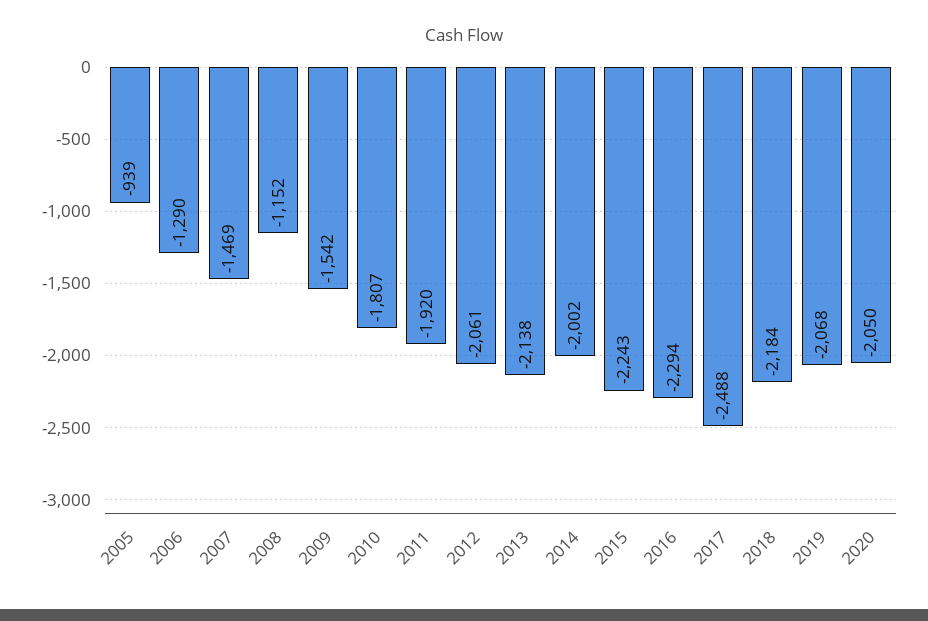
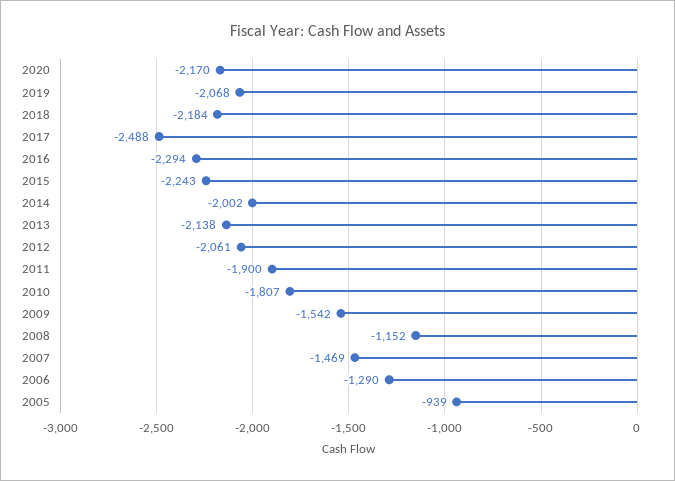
  {
    "2005": -939,
    "2006": -1290,
    "2007": -1469,
    "2008": -1152,
    "2009": -1542,
    "2010": -1807,
-   "2011": -1920,
+   "2011": -1900,
    "2012": -2061,
    "2013": -2138,
    "2014": -2002,
    "2015": -2243,
    "2016": -2294,
    "2017": -2488,
    "2018": -2184,
    "2019": -2068,
-   "2020": -2050
+   "2020": -2170
  }

